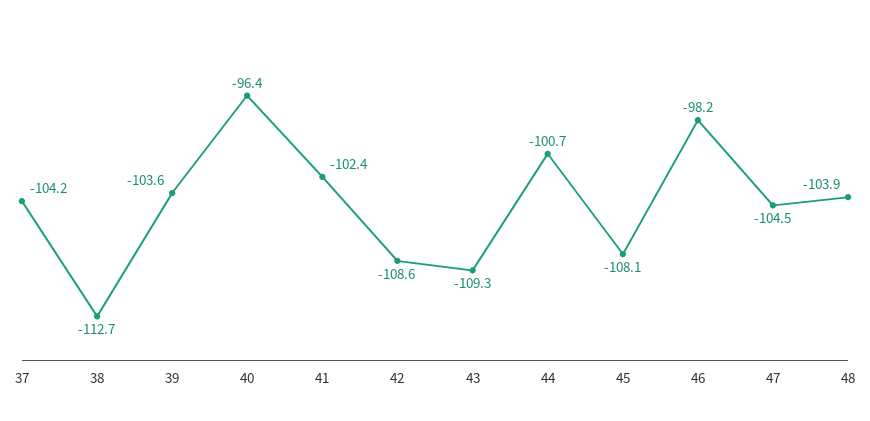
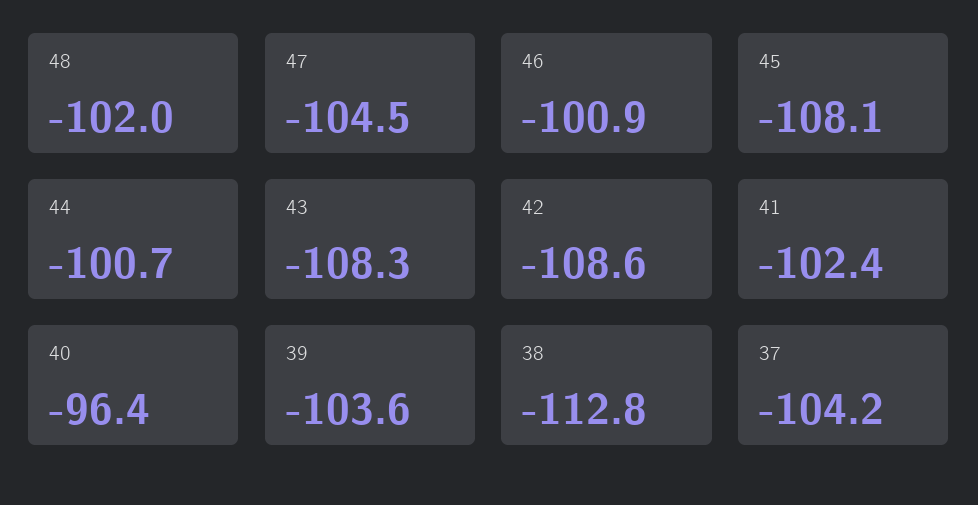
  {
    "37": -104.2,
-   "38": -112.7,
+   "38": -112.8,
    "39": -103.6,
    "40": -96.4,
    "41": -102.4,
    "42": -108.6,
-   "43": -109.3,
+   "43": -108.3,
    "44": -100.7,
    "45": -108.1,
-   "46": -98.2,
+   "46": -100.9,
    "47": -104.5,
-   "48": -103.9
+   "48": -102
  }

